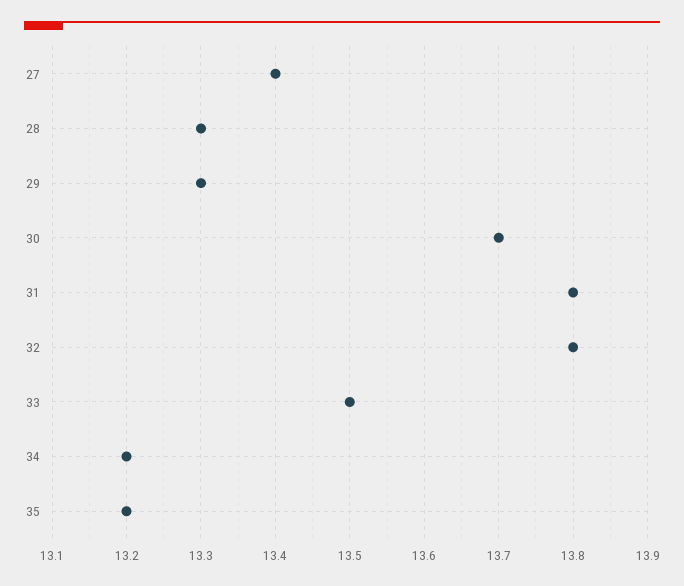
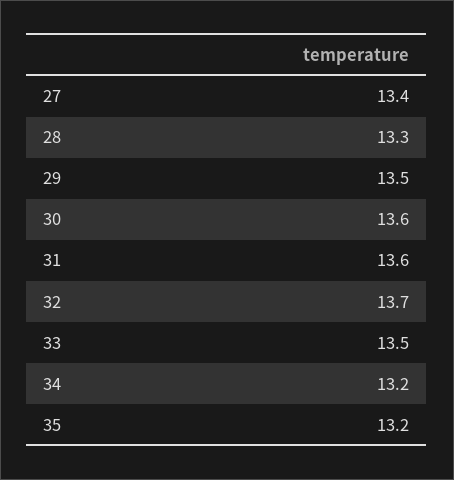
  {
    "27": 13.4,
    "28": 13.3,
-   "29": 13.3,
+   "29": 13.5,
-   "30": 13.7,
+   "30": 13.6,
-   "31": 13.8,
+   "31": 13.6,
-   "32": 13.8,
+   "32": 13.7,
    "33": 13.5,
    "34": 13.2,
    "35": 13.2
  }

